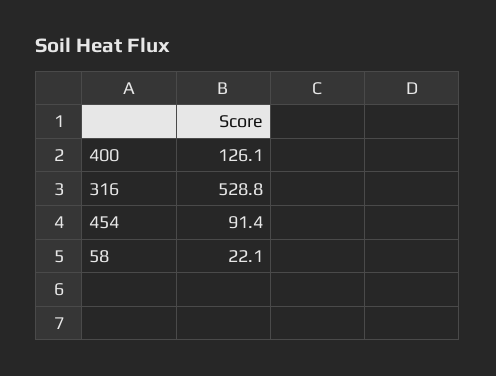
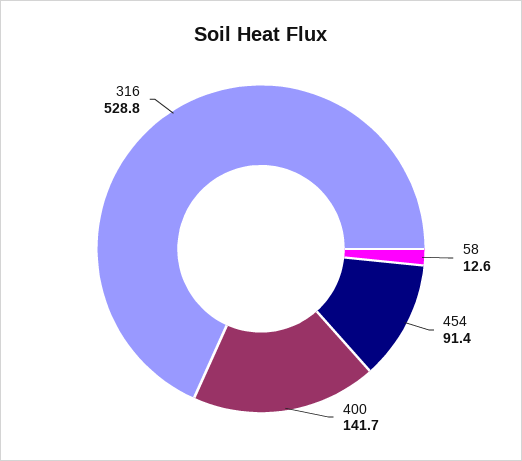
  {
-   "400": 126.1,
+   "400": 141.7,
    "316": 528.8,
    "454": 91.4,
-   "58": 22.1
+   "58": 12.6
  }

